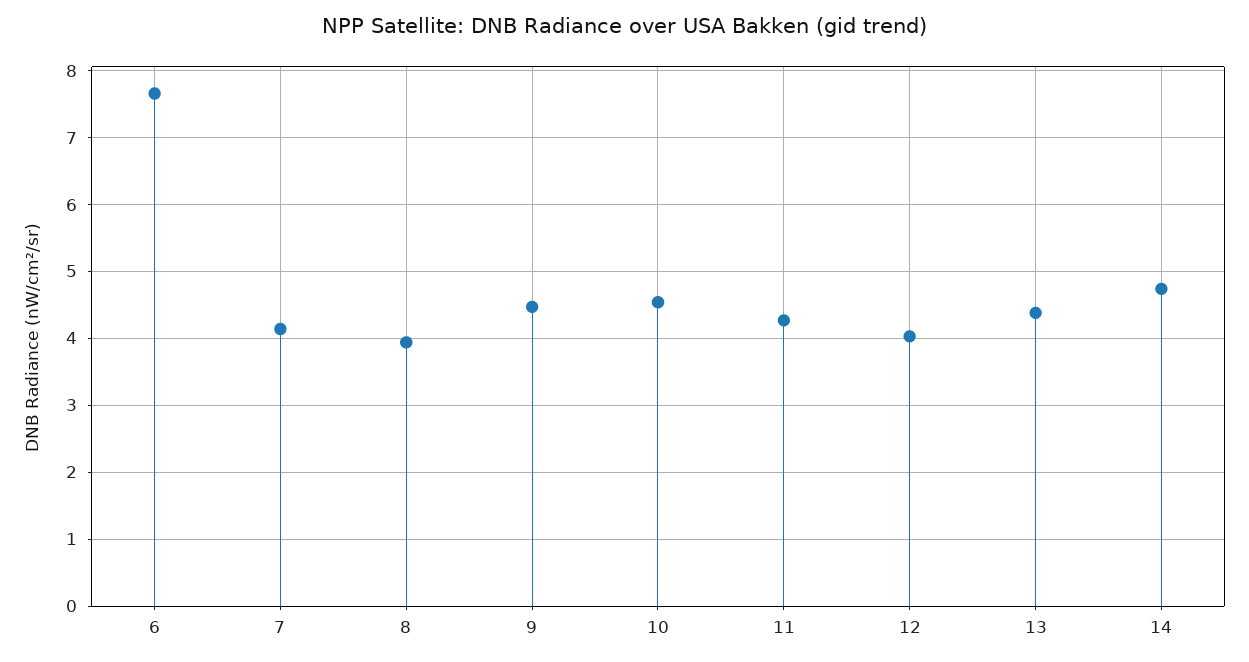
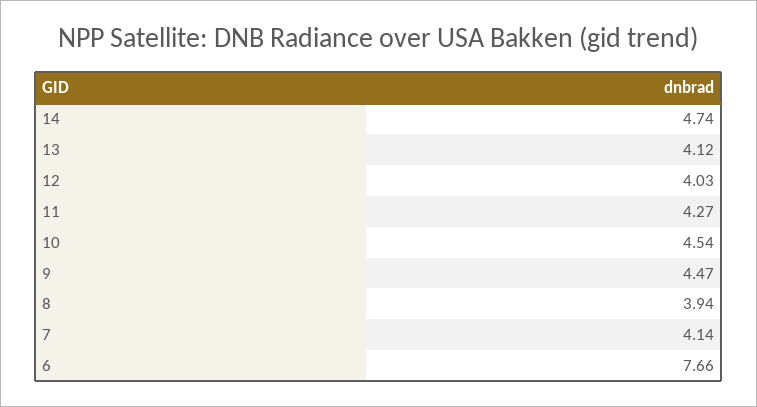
  {
    "6": 7.66,
    "7": 4.14,
    "8": 3.94,
    "9": 4.47,
    "10": 4.54,
    "11": 4.27,
    "12": 4.03,
-   "13": 4.4,
+   "13": 4.12,
    "14": 4.74
  }

